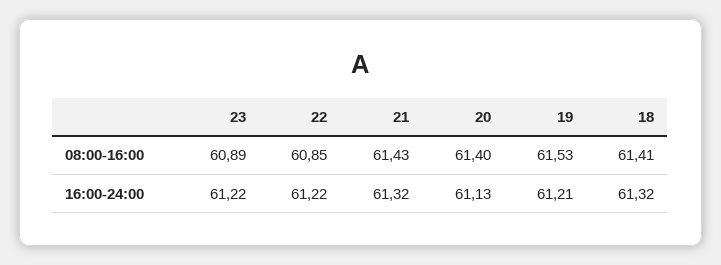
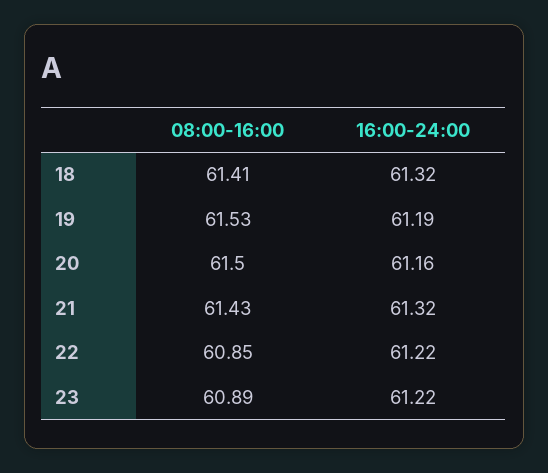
  {
    "23": {
      "08:00-16:00": 60.89,
      "16:00-24:00": 61.22
    },
    "22": {
      "08:00-16:00": 60.85,
      "16:00-24:00": 61.22
    },
    "21": {
      "08:00-16:00": 61.43,
      "16:00-24:00": 61.32
    },
    "20": {
-     "08:00-16:00": 61.4,
+     "08:00-16:00": 61.5,
-     "16:00-24:00": 61.13
+     "16:00-24:00": 61.16
    },
    "19": {
      "08:00-16:00": 61.53,
-     "16:00-24:00": 61.21
+     "16:00-24:00": 61.19
    },
    "18": {
      "08:00-16:00": 61.41,
      "16:00-24:00": 61.32
    }
  }

